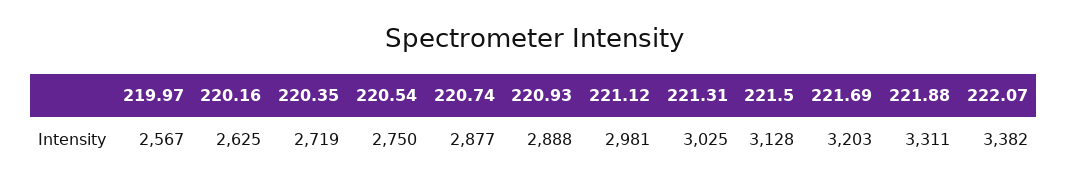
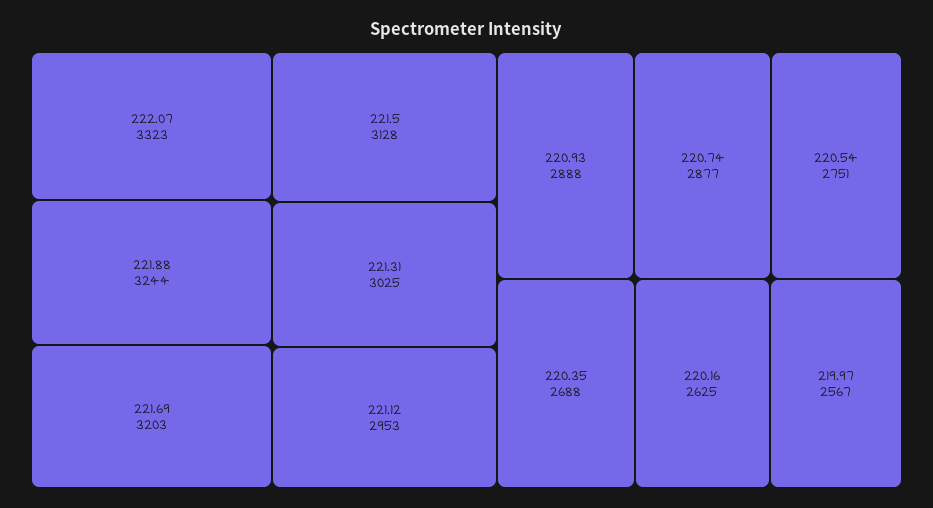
  {
    "219.97": 2567,
    "220.16": 2625,
-   "220.35": 2719,
+   "220.35": 2688,
-   "220.54": 2750,
+   "220.54": 2751,
    "220.74": 2877,
    "220.93": 2888,
-   "221.12": 2981,
+   "221.12": 2953,
    "221.31": 3025,
    "221.5": 3128,
    "221.69": 3203,
-   "221.88": 3311,
+   "221.88": 3244,
-   "222.07": 3382
+   "222.07": 3323
  }

